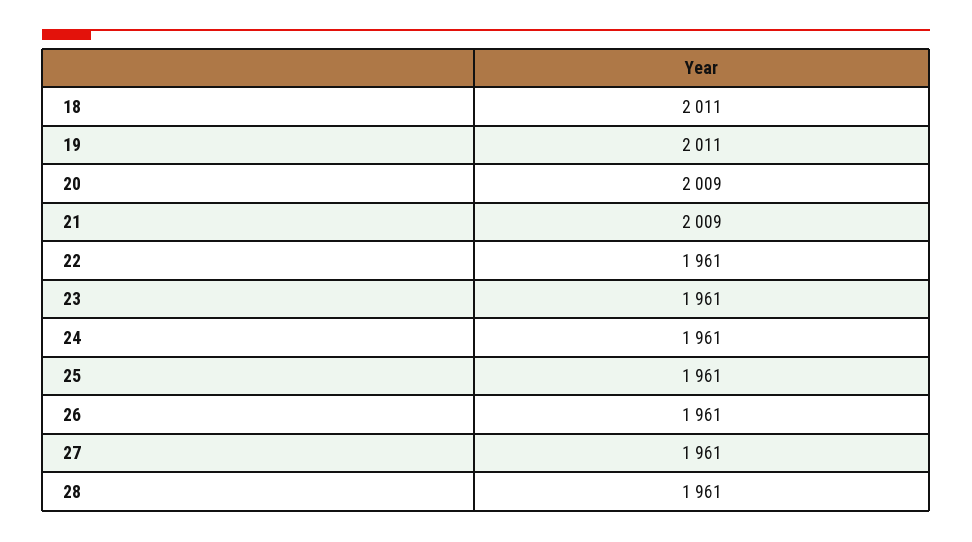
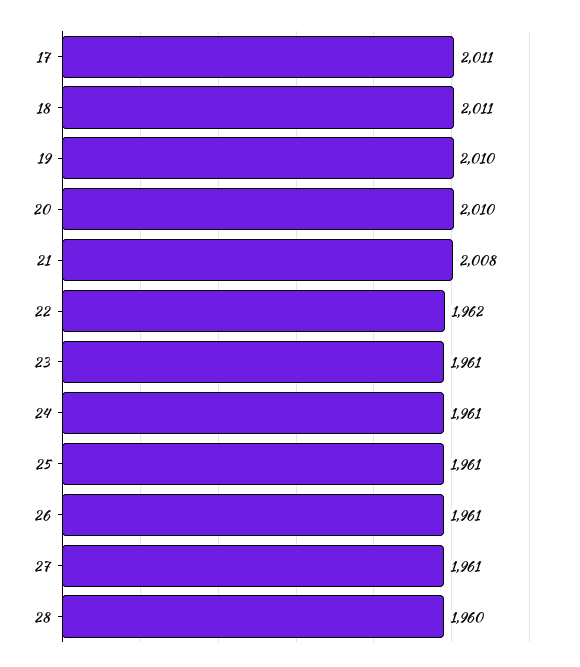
  {
    "18": 2011,
-   "19": 2011,
+   "19": 2010,
-   "20": 2009,
+   "20": 2010,
-   "21": 2009,
+   "21": 2008,
-   "22": 1961,
+   "22": 1962,
    "23": 1961,
    "24": 1961,
    "25": 1961,
    "26": 1961,
    "27": 1961,
-   "28": 1961
+   "28": 1960,
+   "17": 2011
  }

